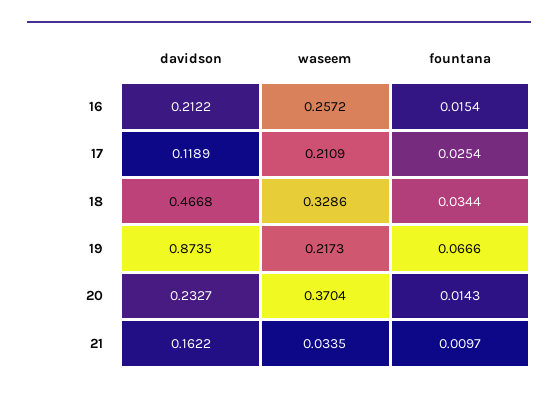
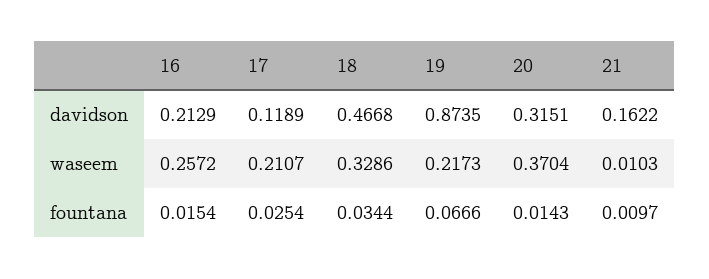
  {
    "davidson": {
-     "16": 0.2122,
+     "16": 0.2129,
      "17": 0.1189,
      "18": 0.4668,
      "19": 0.8735,
-     "20": 0.2327,
+     "20": 0.3151,
      "21": 0.1622
    },
    "waseem": {
      "16": 0.2572,
-     "17": 0.2109,
+     "17": 0.2107,
      "18": 0.3286,
      "19": 0.2173,
      "20": 0.3704,
-     "21": 0.0335
+     "21": 0.0103
    },
    "fountana": {
      "16": 0.0154,
      "17": 0.0254,
      "18": 0.0344,
      "19": 0.0666,
      "20": 0.0143,
      "21": 0.0097
    }
  }

